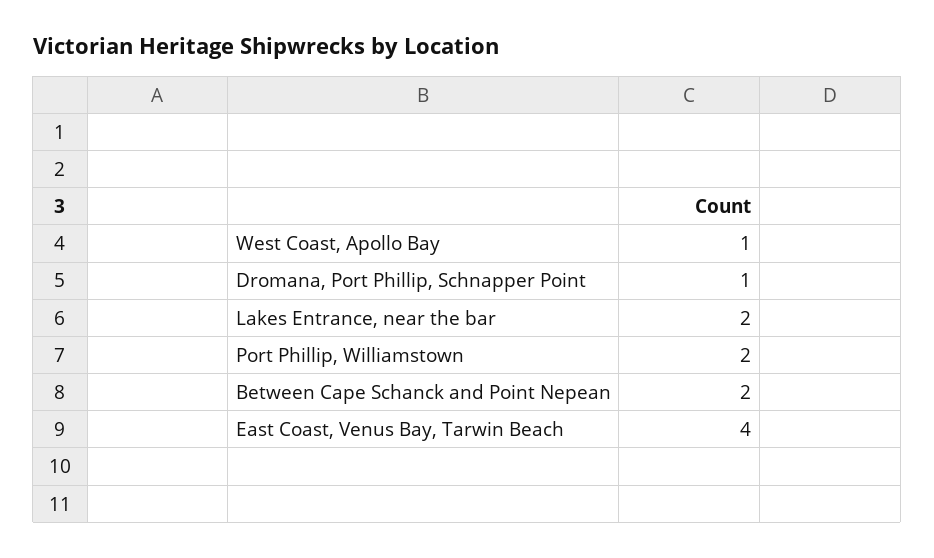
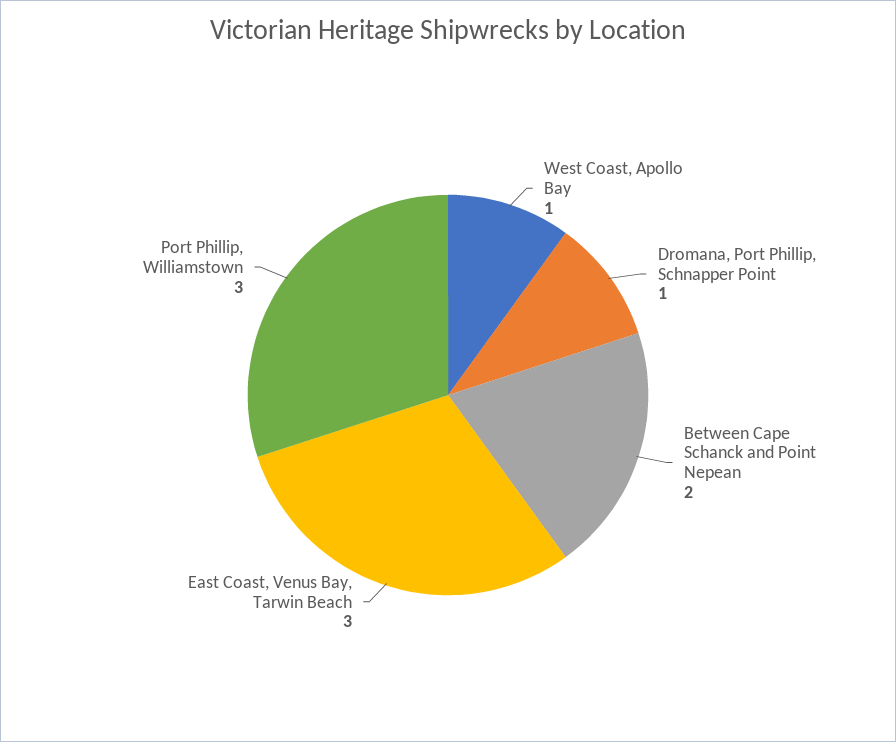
  {
    "West Coast, Apollo Bay": 1,
    "Dromana, Port Phillip, Schnapper Point": 1,
-   "Lakes Entrance, near the bar": 2,
-   "Port Phillip, Williamstown": 2,
+   "Port Phillip, Williamstown": 3,
    "Between Cape Schanck and Point Nepean": 2,
-   "East Coast, Venus Bay, Tarwin Beach": 4
+   "East Coast, Venus Bay, Tarwin Beach": 3
  }

